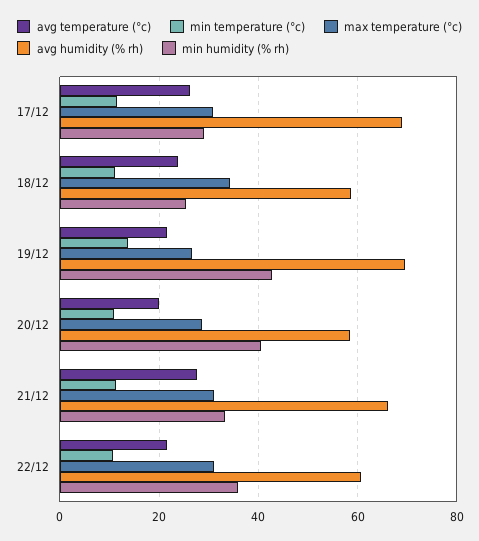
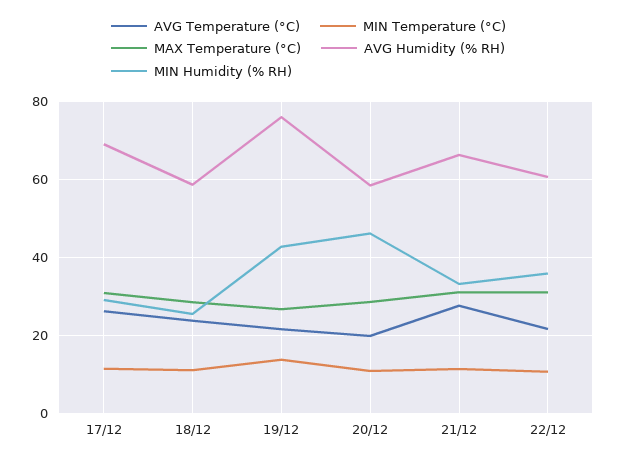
  {
    "avg temperature (°c)": {
      "17/12": 26,
      "18/12": 24,
      "19/12": 22,
      "20/12": 20,
      "21/12": 28,
      "22/12": 22
    },
    "min temperature (°c)": {
      "17/12": 12,
      "18/12": 12,
      "19/12": 14,
      "20/12": 10,
      "21/12": 12,
      "22/12": 10
    },
    "max temperature (°c)": {
      "17/12": 30,
-     "18/12": 34,
+     "18/12": 28,
      "19/12": 26,
      "20/12": 28,
      "21/12": 32,
      "22/12": 32
    },
    "avg humidity (% rh)": {
      "17/12": 70,
      "18/12": 58,
-     "19/12": 70,
+     "19/12": 76,
      "20/12": 58,
      "21/12": 66,
      "22/12": 60
    },
    "min humidity (% rh)": {
      "17/12": 30,
      "18/12": 26,
      "19/12": 42,
-     "20/12": 40,
+     "20/12": 46,
      "21/12": 34,
      "22/12": 36
    }
  }

